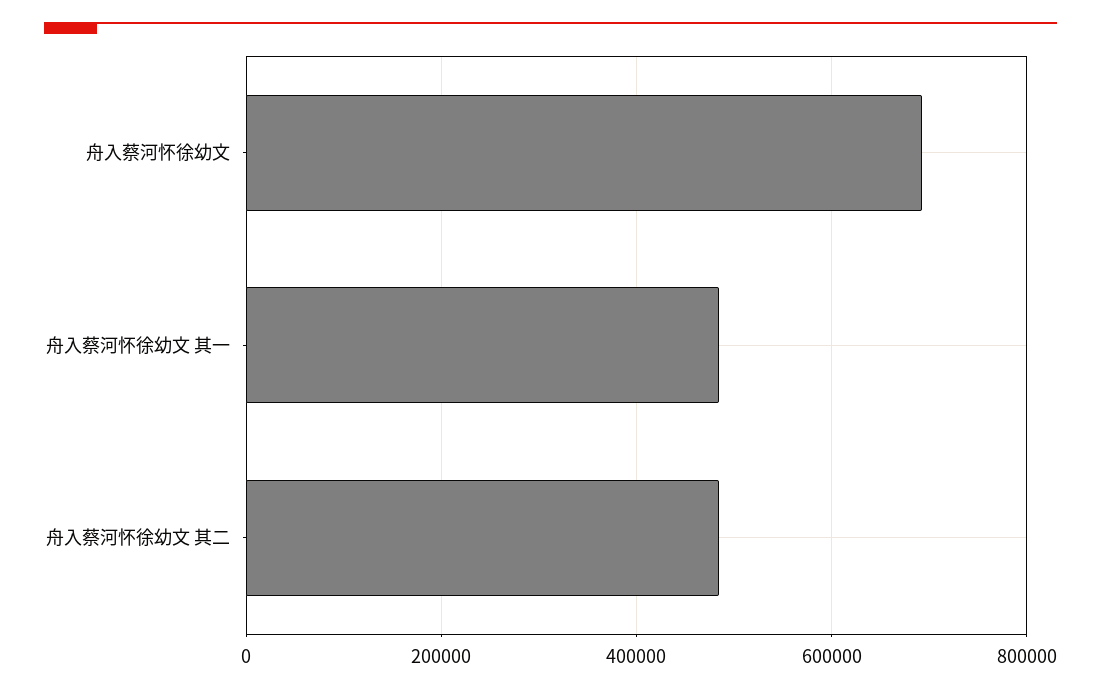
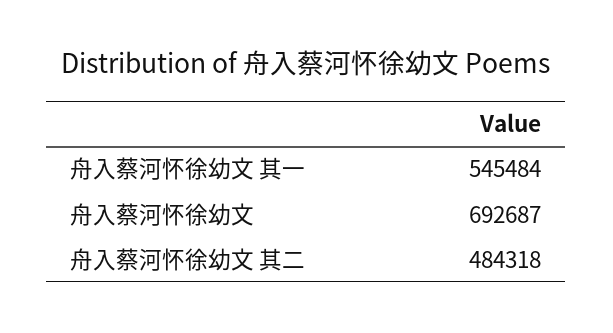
  {
    "舟入蔡河怀徐幼文": 692687,
-   "舟入蔡河怀徐幼文 其一": 480000,
+   "舟入蔡河怀徐幼文 其一": 545484,
    "舟入蔡河怀徐幼文 其二": 484318
  }

